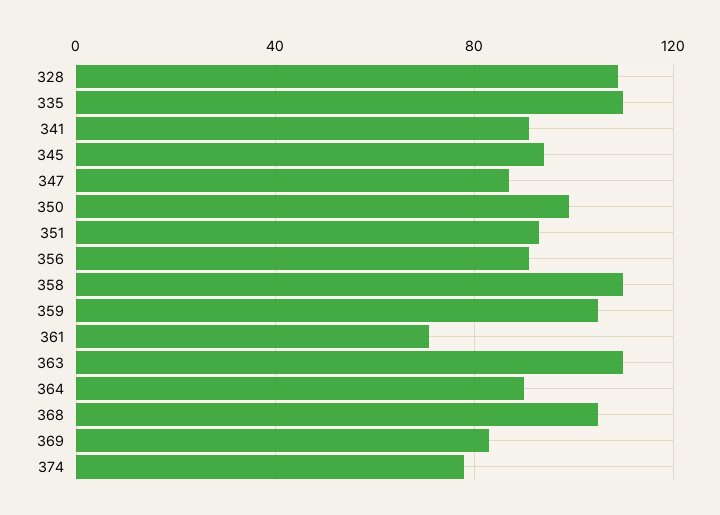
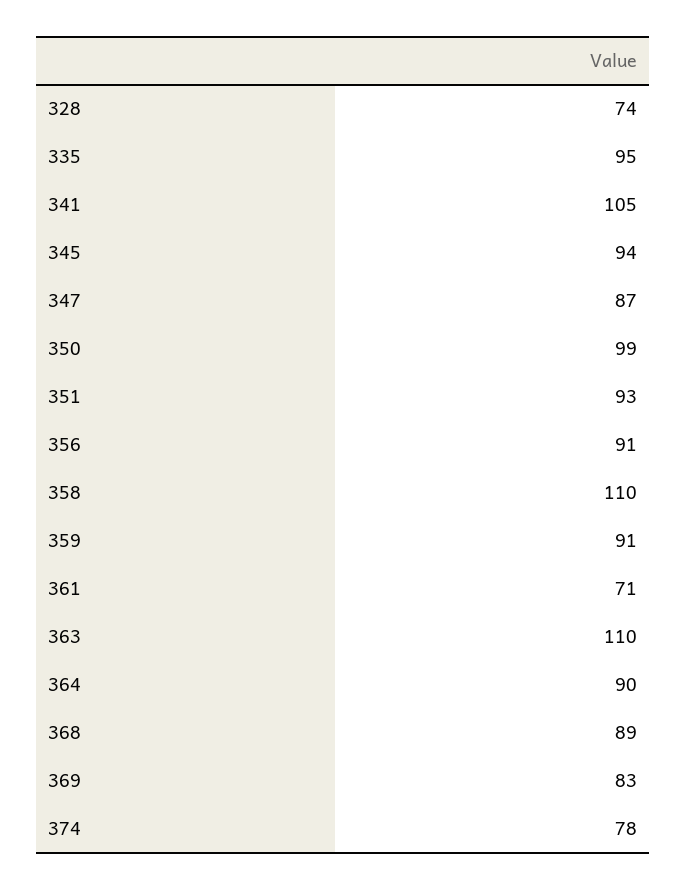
  {
-   "328": 110,
+   "328": 74,
-   "335": 110,
+   "335": 95,
-   "341": 90,
+   "341": 105,
    "345": 94,
    "347": 87,
    "350": 99,
    "351": 93,
    "356": 91,
    "358": 110,
-   "359": 105,
+   "359": 91,
    "361": 71,
    "363": 110,
    "364": 90,
-   "368": 105,
+   "368": 89,
    "369": 83,
    "374": 78
  }

